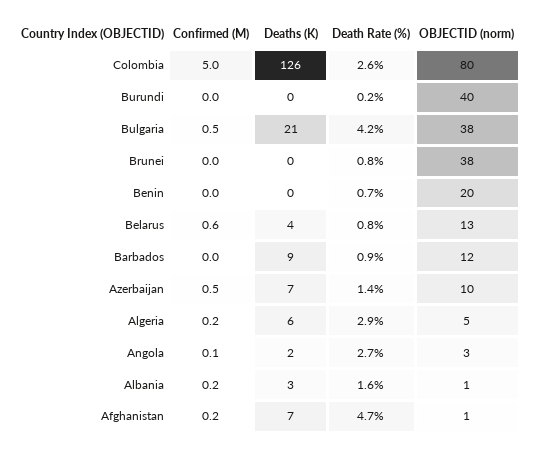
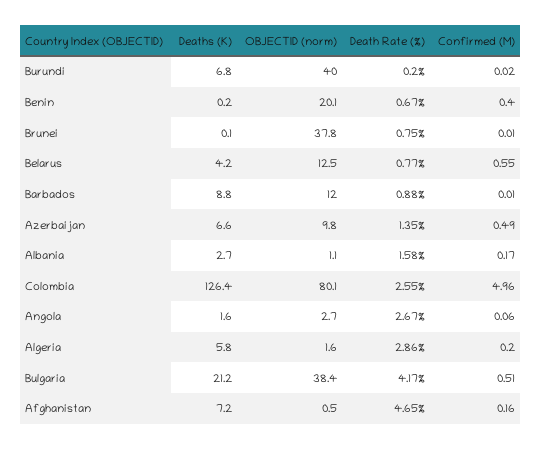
  {
    "Confirmed (M)": {
      "Colombia": 4.96,
      "Burundi": 0.02,
      "Bulgaria": 0.51,
      "Brunei": 0.01,
-     "Benin": 0,
+     "Benin": 0.4,
      "Belarus": 0.55,
      "Barbados": 0.01,
      "Azerbaijan": 0.49,
      "Algeria": 0.2,
      "Angola": 0.06,
      "Albania": 0.17,
      "Afghanistan": 0.16
    },
    "Deaths (K)": {
      "Colombia": 126.4,
-     "Burundi": 0,
+     "Burundi": 6.8,
      "Bulgaria": 21.2,
      "Brunei": 0.1,
      "Benin": 0.2,
      "Belarus": 4.2,
      "Barbados": 8.8,
      "Azerbaijan": 6.6,
      "Algeria": 5.8,
      "Angola": 1.6,
      "Albania": 2.7,
      "Afghanistan": 7.2
    },
    "Death Rate (%)": {
      "Colombia": 2.55,
      "Burundi": 0.2,
      "Bulgaria": 4.17,
      "Brunei": 0.75,
      "Benin": 0.67,
      "Belarus": 0.77,
      "Barbados": 0.88,
      "Azerbaijan": 1.35,
      "Algeria": 2.86,
      "Angola": 2.67,
      "Albania": 1.58,
      "Afghanistan": 4.65
    },
    "OBJECTID (norm)": {
      "Colombia": 80.1,
      "Burundi": 40,
      "Bulgaria": 38.4,
      "Brunei": 37.8,
      "Benin": 20.1,
      "Belarus": 12.5,
      "Barbados": 12,
      "Azerbaijan": 9.8,
-     "Algeria": 5,
+     "Algeria": 1.6,
      "Angola": 2.7,
      "Albania": 1.1,
      "Afghanistan": 0.5
    }
  }

